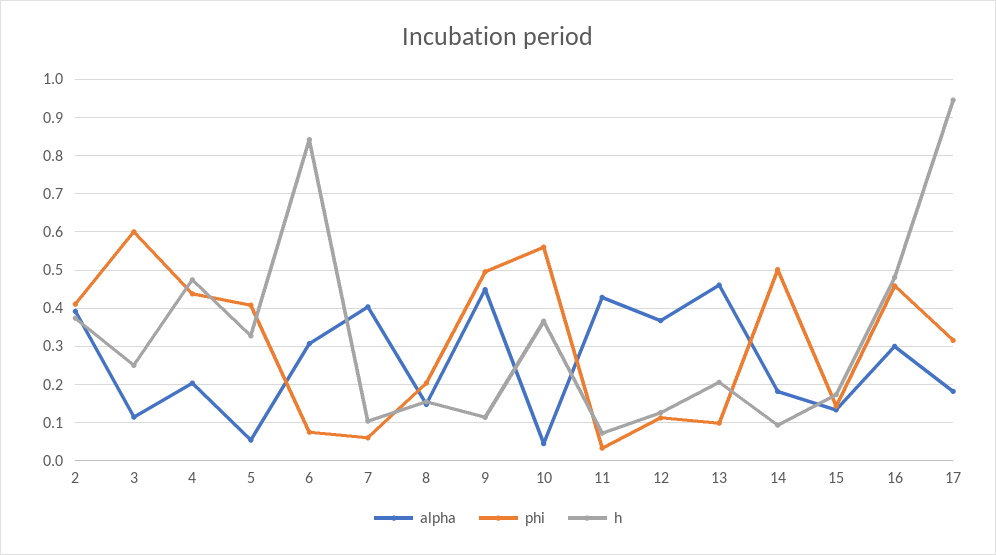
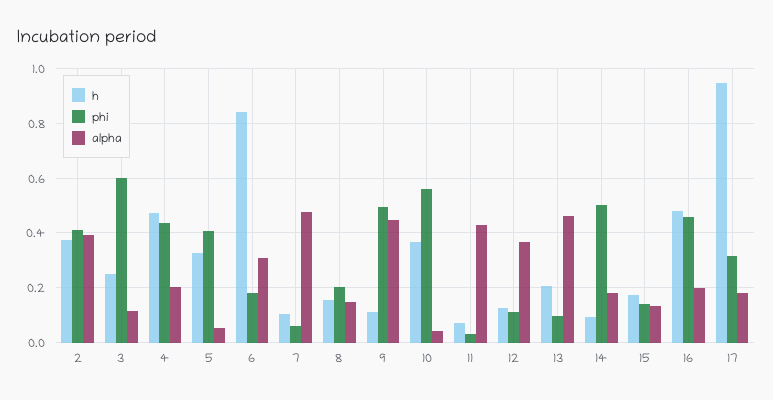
  {
    "alpha": {
      "2": 0.4,
      "3": 0.12,
      "4": 0.2,
      "5": 0.06,
      "6": 0.3,
-     "7": 0.4,
+     "7": 0.475,
      "8": 0.14,
      "9": 0.44,
      "10": 0.04,
      "11": 0.42,
      "12": 0.36,
      "13": 0.46,
      "14": 0.18,
      "15": 0.14,
-     "16": 0.3,
+     "16": 0.2,
      "17": 0.18
    },
    "phi": {
      "2": 0.42,
      "3": 0.6,
      "4": 0.44,
      "5": 0.4,
-     "6": 0.08,
+     "6": 0.175,
      "7": 0.06,
      "8": 0.2,
      "9": 0.5,
      "10": 0.56,
      "11": 0.04,
      "12": 0.12,
      "13": 0.1,
      "14": 0.5,
      "15": 0.14,
      "16": 0.46,
      "17": 0.32
    },
    "h": {
      "2": 0.38,
      "3": 0.24,
      "4": 0.48,
      "5": 0.32,
      "6": 0.84,
      "7": 0.1,
      "8": 0.16,
      "9": 0.12,
      "10": 0.36,
      "11": 0.08,
      "12": 0.12,
      "13": 0.2,
      "14": 0.1,
      "15": 0.18,
      "16": 0.48,
      "17": 0.94
    }
  }

